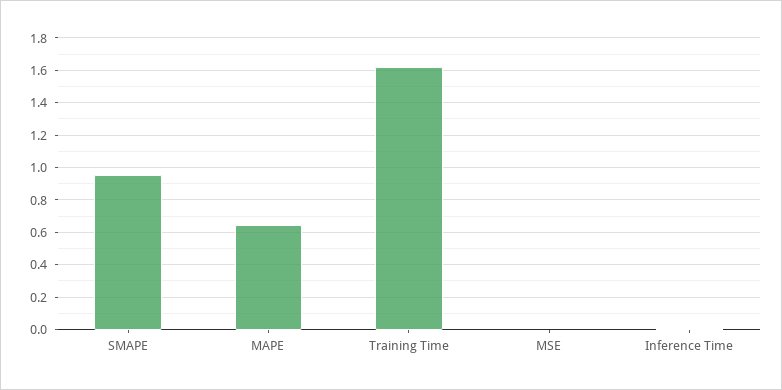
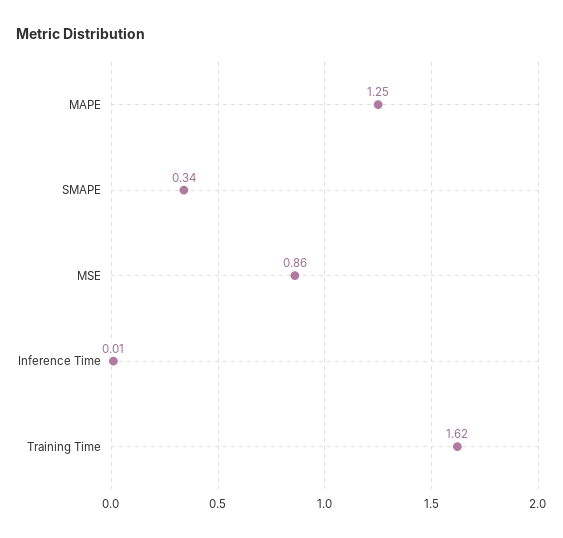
  {
-   "SMAPE": 0.95,
+   "SMAPE": 0.34,
-   "MAPE": 0.65,
+   "MAPE": 1.25,
    "Training Time": 1.62,
-   "MSE": 0,
+   "MSE": 0.86,
    "Inference Time": 0.01
  }

